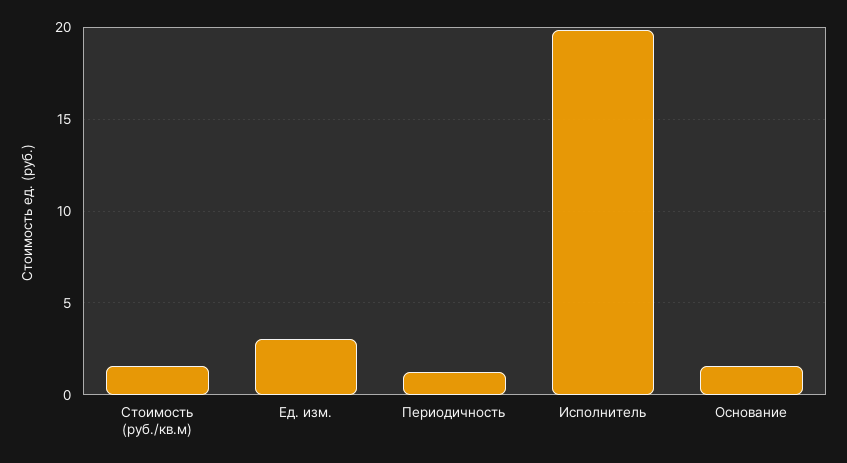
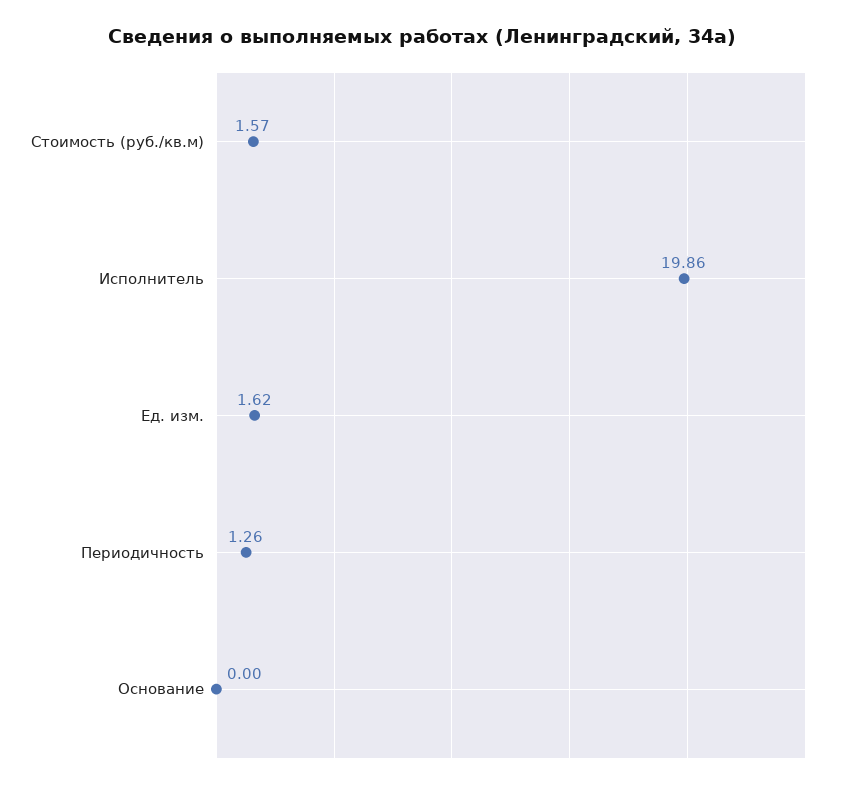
  {
    "Стоимость (руб./кв.м)": 1.57,
-   "Ед. изм.": 3,
+   "Ед. изм.": 1.62,
    "Периодичность": 1.26,
    "Исполнитель": 19.86,
-   "Основание": 1.5
+   "Основание": 0
  }

